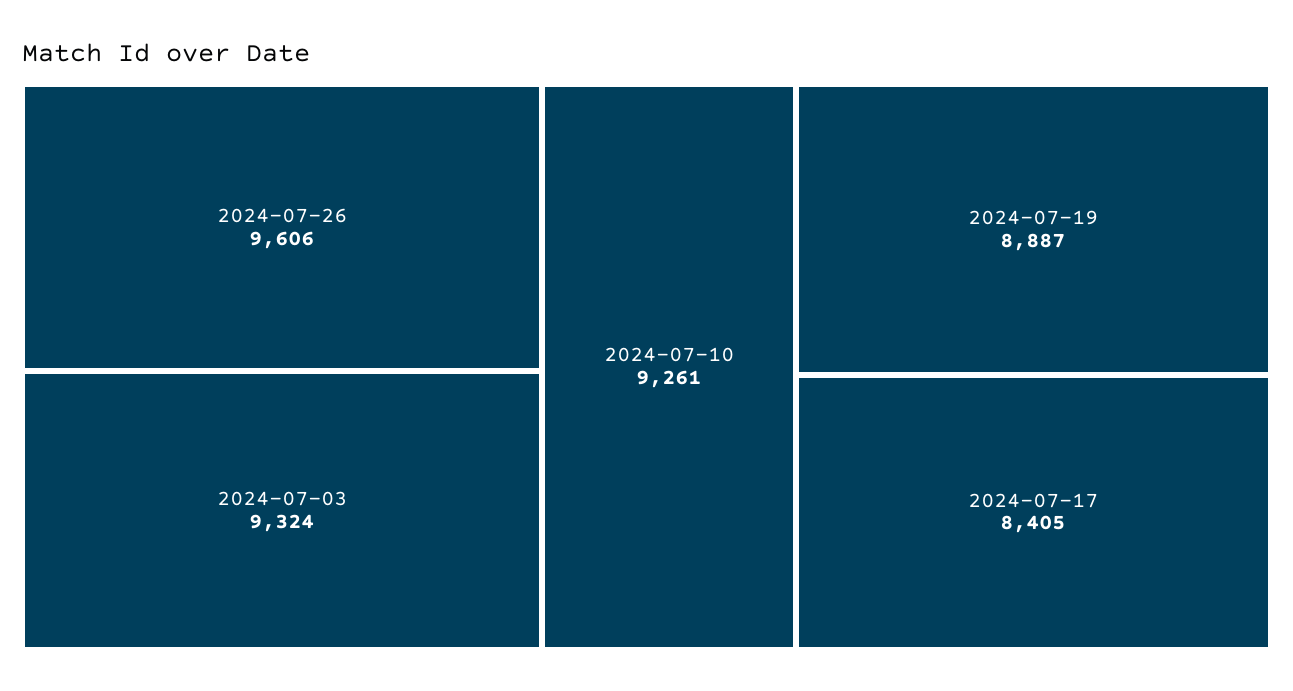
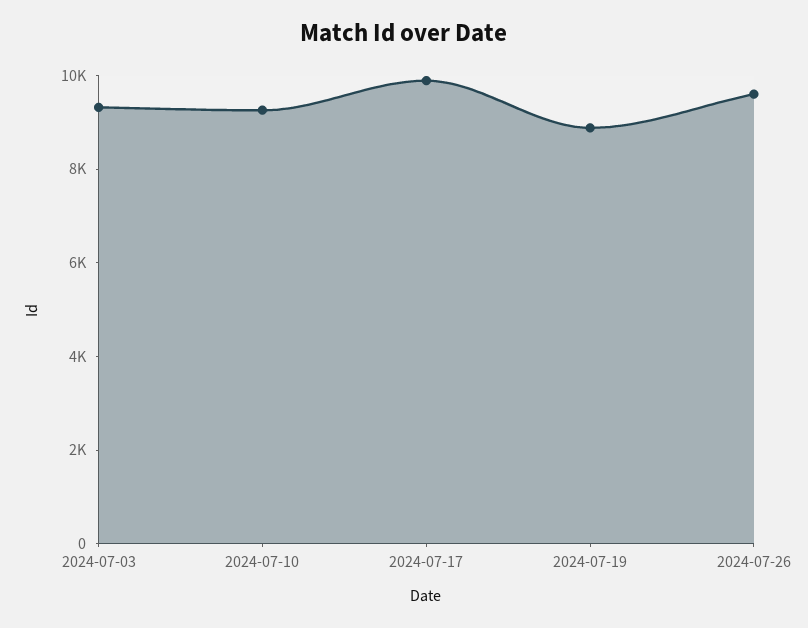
  {
    "2024-07-26": 9606,
    "2024-07-03": 9324,
    "2024-07-10": 9261,
    "2024-07-19": 8887,
-   "2024-07-17": 8405
+   "2024-07-17": 10000
  }

